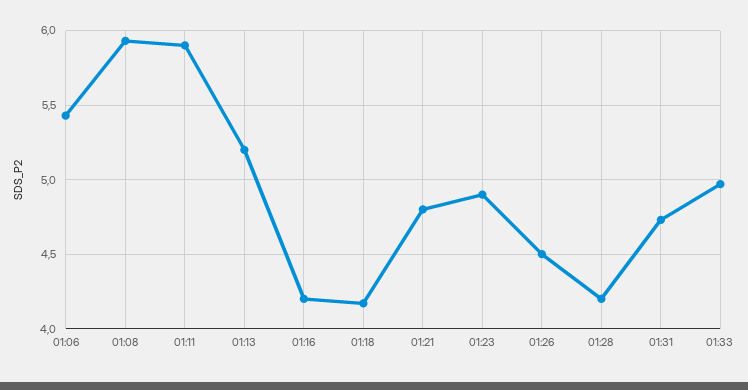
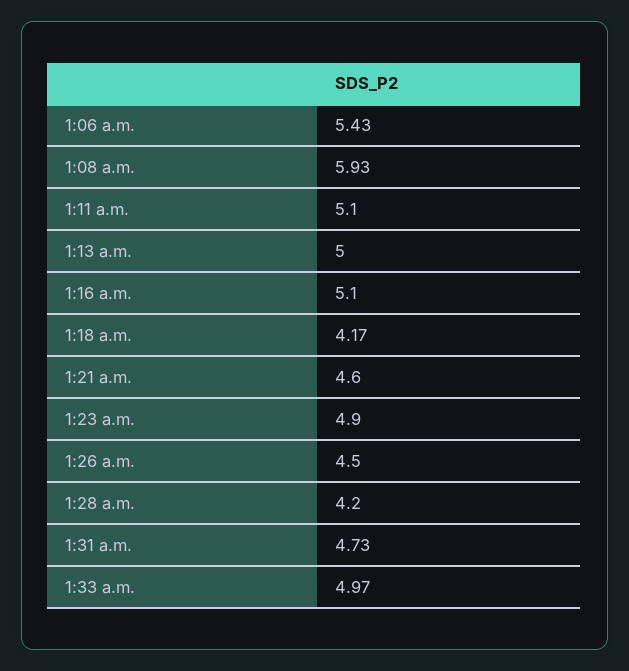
  {
    "01:06": 5.43,
    "01:08": 5.93,
-   "01:11": 5.9,
+   "01:11": 5.1,
-   "01:13": 5.2,
+   "01:13": 5,
-   "01:16": 4.2,
+   "01:16": 5.1,
    "01:18": 4.17,
-   "01:21": 4.8,
+   "01:21": 4.6,
    "01:23": 4.9,
    "01:26": 4.5,
    "01:28": 4.2,
    "01:31": 4.73,
    "01:33": 4.97
  }

